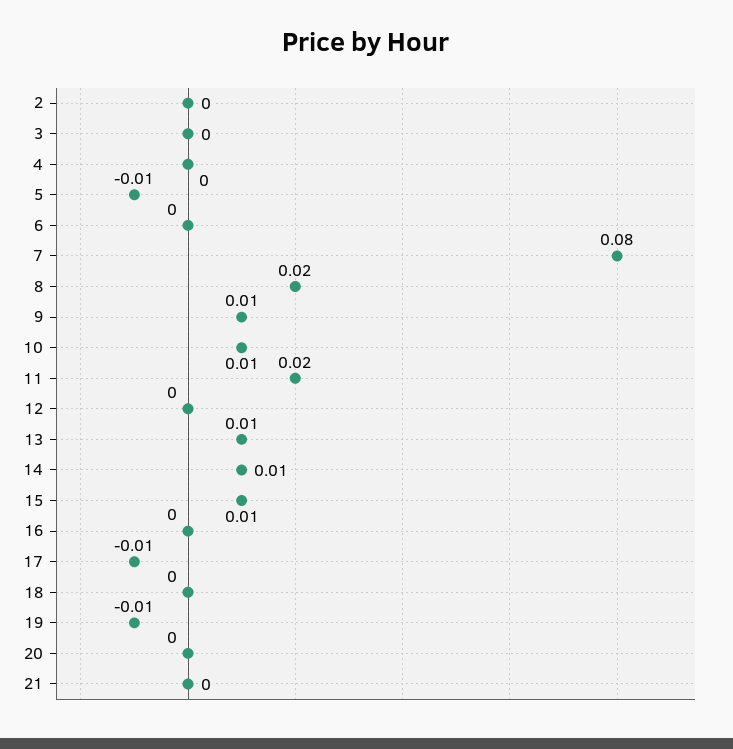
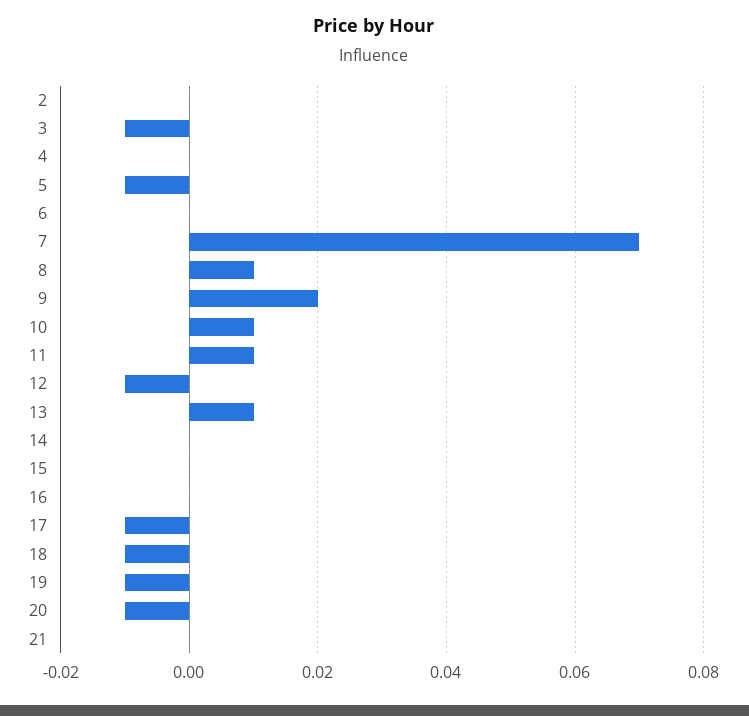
  {
    "2": 0,
-   "3": 0,
+   "3": -0.01,
    "4": 0,
    "5": -0.01,
    "6": 0,
-   "7": 0.08,
+   "7": 0.07,
-   "8": 0.02,
+   "8": 0.01,
-   "9": 0.01,
+   "9": 0.02,
    "10": 0.01,
-   "11": 0.02,
+   "11": 0.01,
-   "12": 0,
+   "12": -0.01,
    "13": 0.01,
-   "14": 0.01,
+   "14": 0,
-   "15": 0.01,
+   "15": 0,
    "16": 0,
    "17": -0.01,
-   "18": 0,
+   "18": -0.01,
    "19": -0.01,
-   "20": 0,
+   "20": -0.01,
    "21": 0
  }

